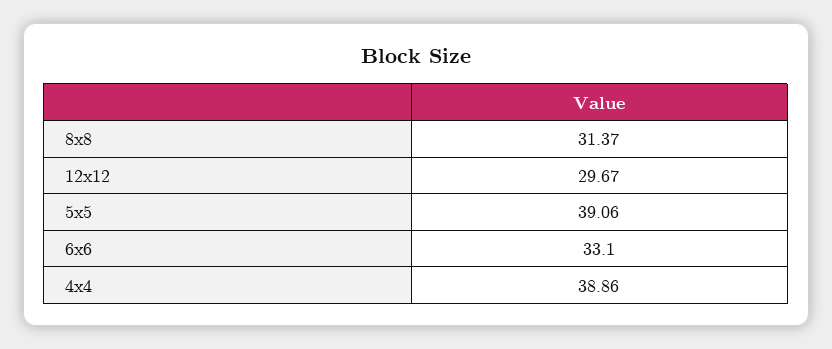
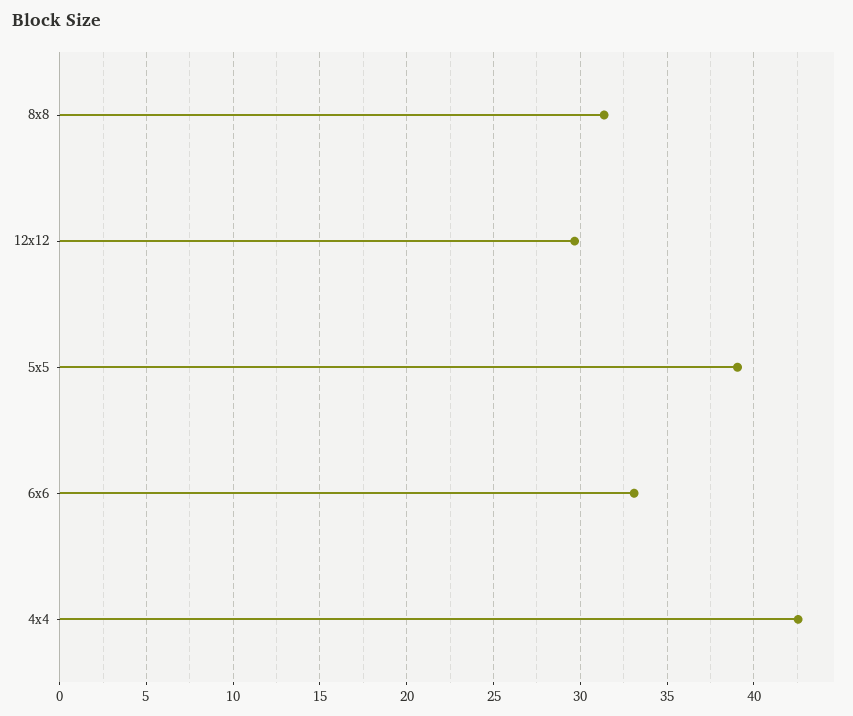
  {
    "8x8": 31.37,
    "12x12": 29.67,
    "5x5": 39.06,
    "6x6": 33.1,
-   "4x4": 38.86
+   "4x4": 42.5
  }

